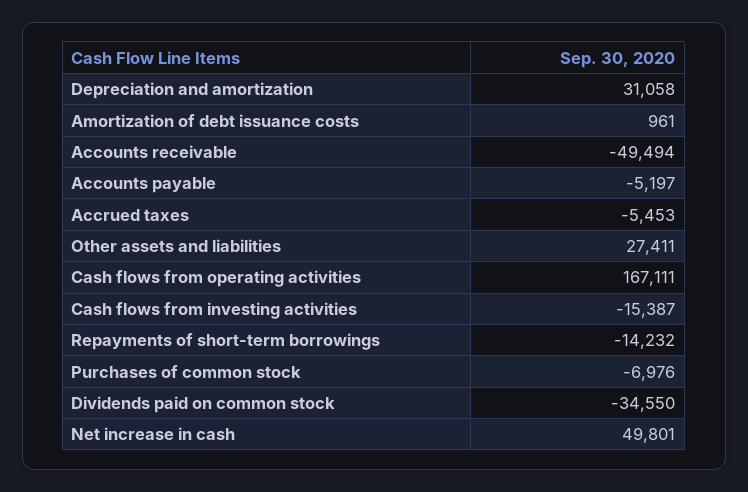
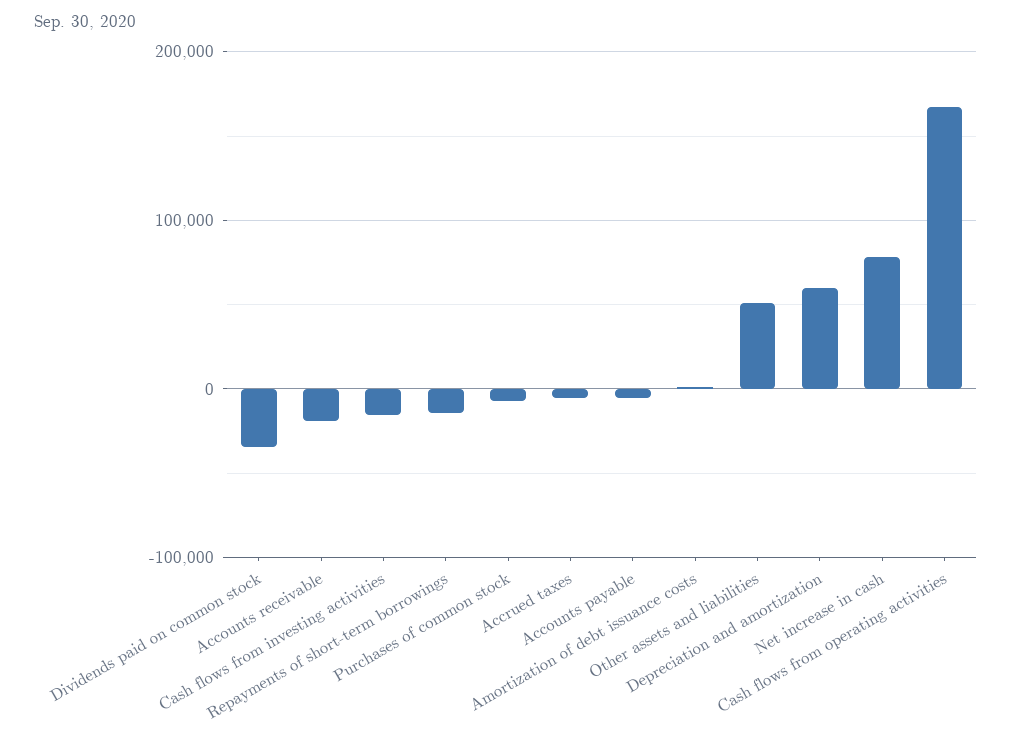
  {
-   "Depreciation and amortization": 31058,
+   "Depreciation and amortization": 60000,
    "Amortization of debt issuance costs": 961,
-   "Accounts receivable": -49494,
+   "Accounts receivable": -20000,
    "Accounts payable": -5197,
    "Accrued taxes": -5453,
-   "Other assets and liabilities": 27411,
+   "Other assets and liabilities": 50000,
    "Cash flows from operating activities": 167111,
    "Cash flows from investing activities": -15387,
    "Repayments of short-term borrowings": -14232,
    "Purchases of common stock": -6976,
    "Dividends paid on common stock": -34550,
-   "Net increase in cash": 49801
+   "Net increase in cash": 80000
  }

